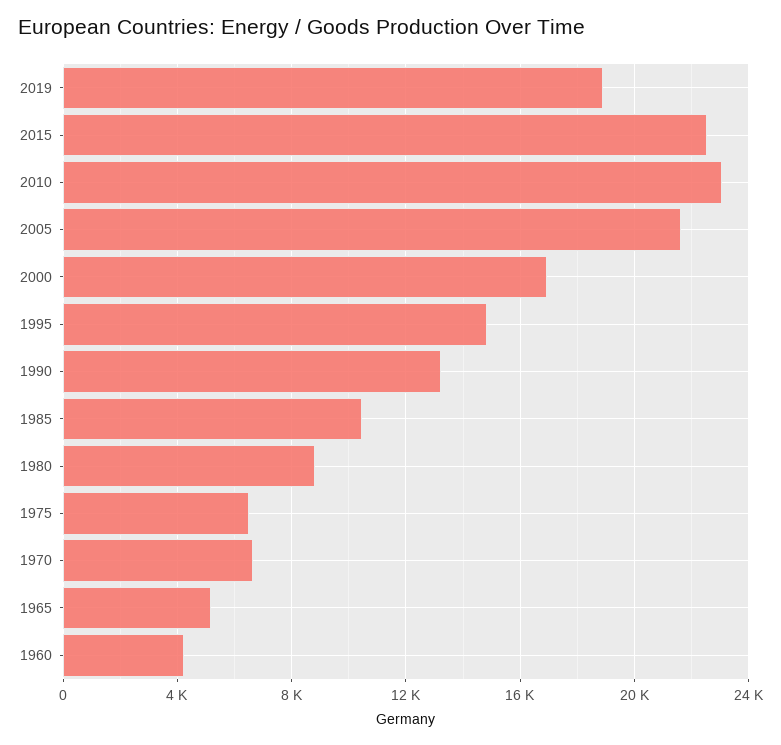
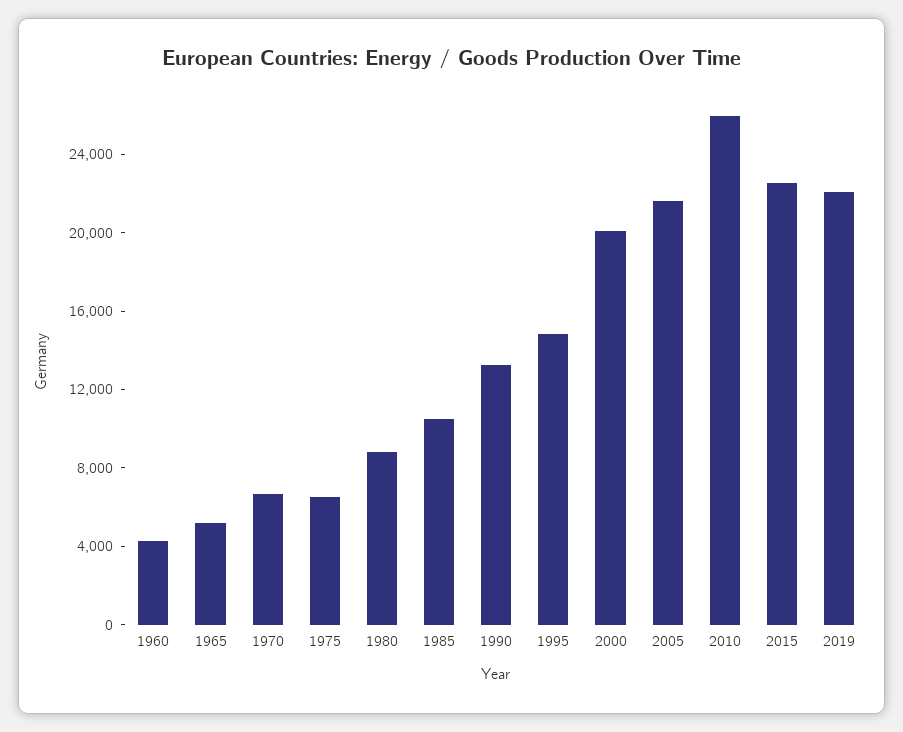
  {
-   "2019": 19000,
+   "2019": 22000,
    "2015": 22500,
-   "2010": 23000,
+   "2010": 26000,
    "2005": 21500,
-   "2000": 17000,
+   "2000": 20000,
    "1995": 15000,
    "1990": 13000,
    "1985": 10500,
    "1980": 9000,
    "1975": 6500,
    "1970": 6500,
    "1965": 5000,
    "1960": 4000
  }

